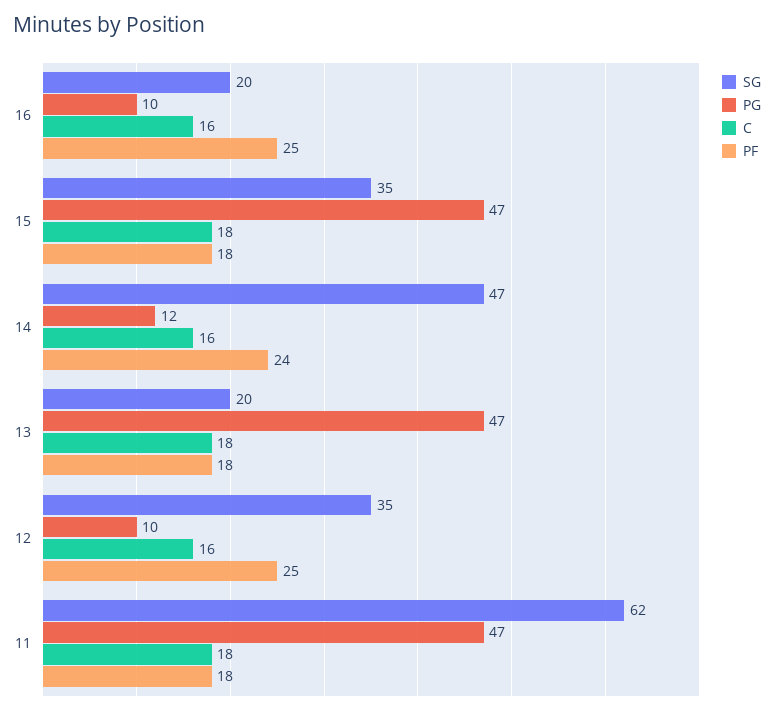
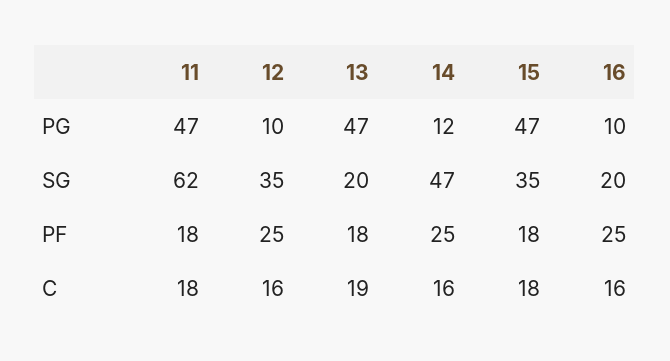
  {
    "SG": {
      "16": 20,
      "15": 35,
      "14": 47,
      "13": 20,
      "12": 35,
      "11": 62
    },
    "PG": {
      "16": 10,
      "15": 47,
      "14": 12,
      "13": 47,
      "12": 10,
      "11": 47
    },
    "C": {
      "16": 16,
      "15": 18,
      "14": 16,
-     "13": 18,
+     "13": 19,
      "12": 16,
      "11": 18
    },
    "PF": {
      "16": 25,
      "15": 18,
-     "14": 24,
+     "14": 25,
      "13": 18,
      "12": 25,
      "11": 18
    }
  }

